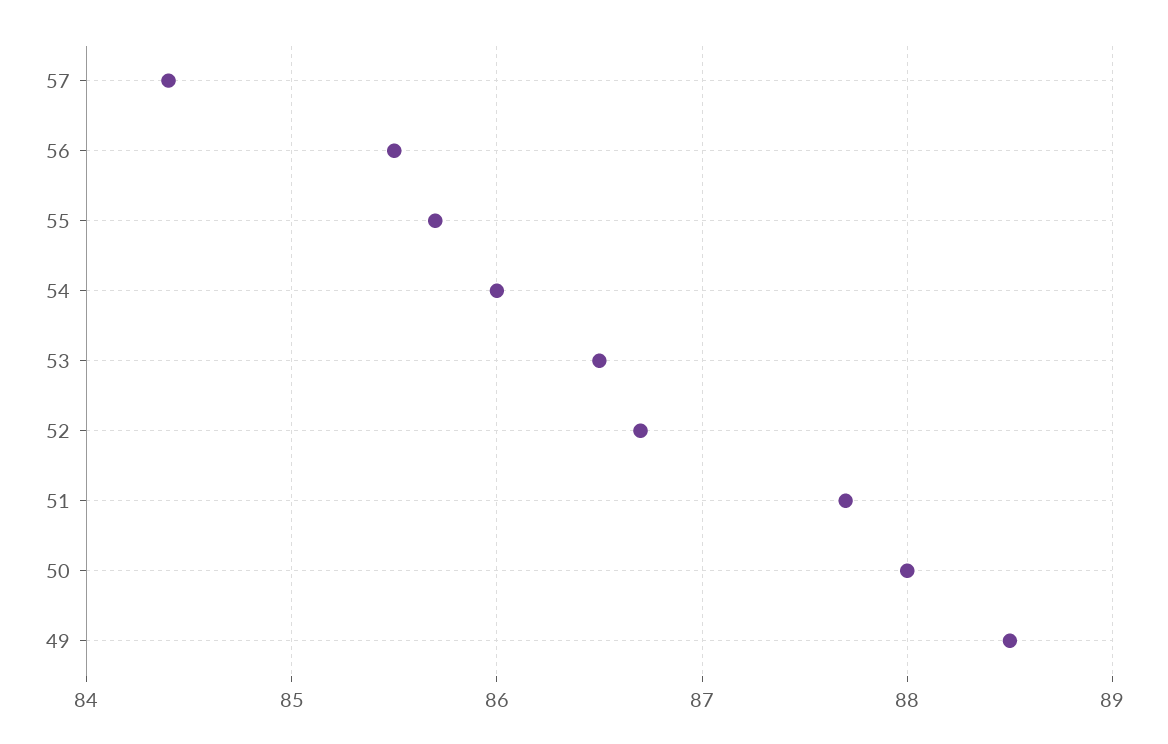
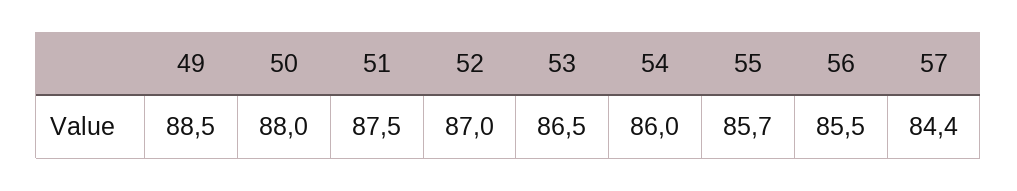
  {
    "57": 84.4,
    "56": 85.5,
    "55": 85.7,
    "54": 86,
    "53": 86.5,
-   "52": 86.7,
+   "52": 87,
-   "51": 87.7,
+   "51": 87.5,
    "50": 88,
    "49": 88.5
  }

